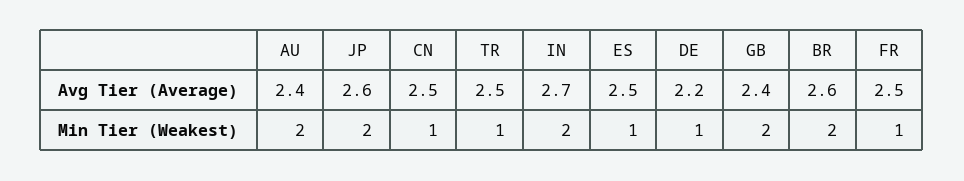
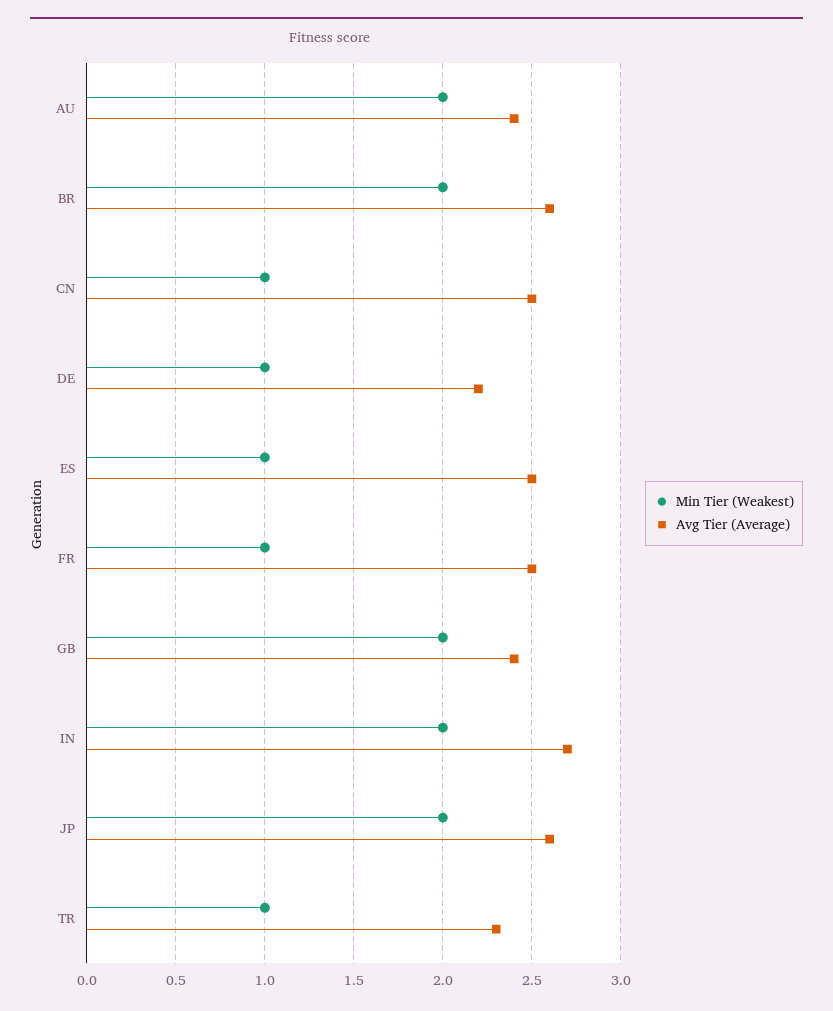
  {
    "Avg Tier (Average)": {
      "AU": 2.4,
      "JP": 2.6,
      "CN": 2.5,
-     "TR": 2.5,
+     "TR": 2.3,
      "IN": 2.7,
      "ES": 2.5,
      "DE": 2.2,
      "GB": 2.4,
      "BR": 2.6,
      "FR": 2.5
    },
    "Min Tier (Weakest)": {
      "AU": 2,
      "JP": 2,
      "CN": 1,
      "TR": 1,
      "IN": 2,
      "ES": 1,
      "DE": 1,
      "GB": 2,
      "BR": 2,
      "FR": 1
    }
  }

